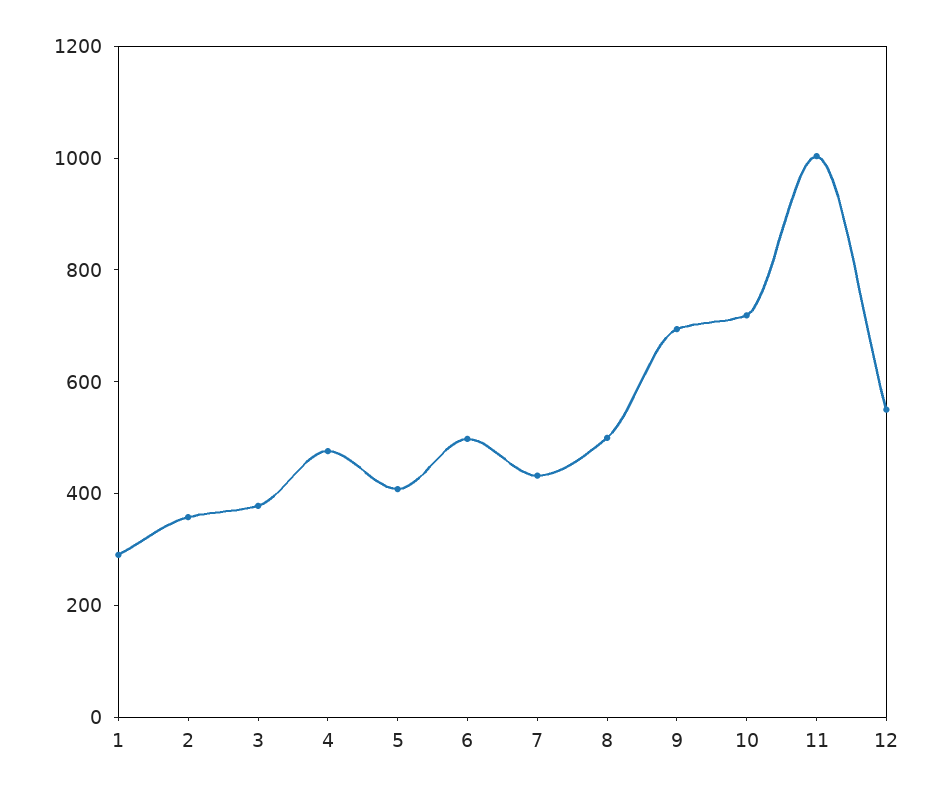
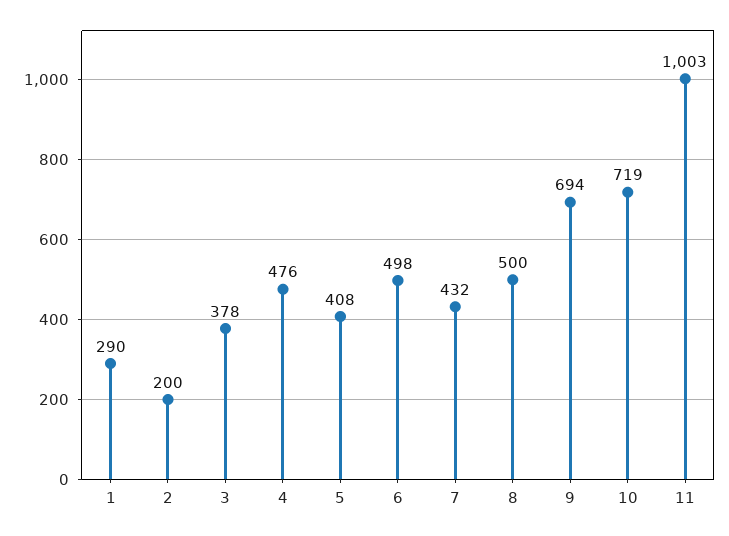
  {
    "1": 290,
-   "2": 350,
+   "2": 200,
    "3": 378,
    "4": 476,
    "5": 408,
    "6": 498,
    "7": 432,
    "8": 500,
    "9": 694,
    "10": 719,
-   "11": 1003,
+   "11": 1003
-   "12": 550
  }

